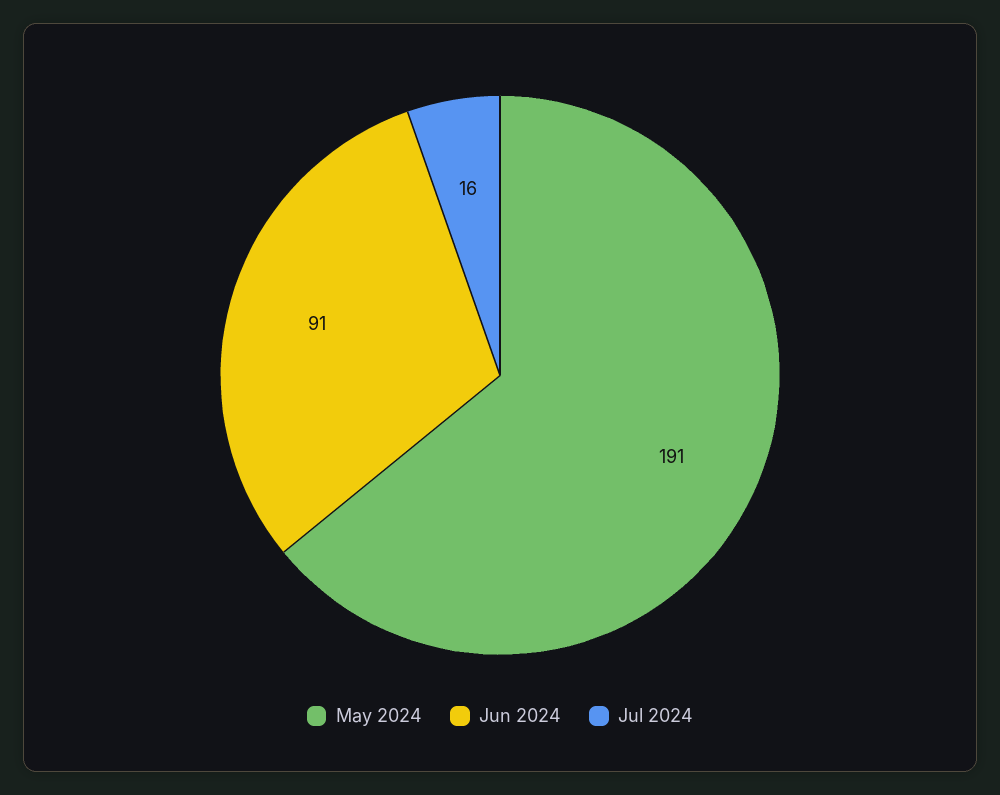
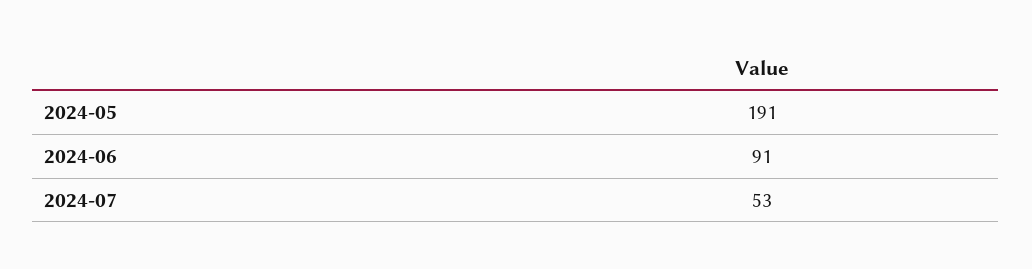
  {
    "May 2024": 191,
    "Jun 2024": 91,
-   "Jul 2024": 16
+   "Jul 2024": 53
  }

